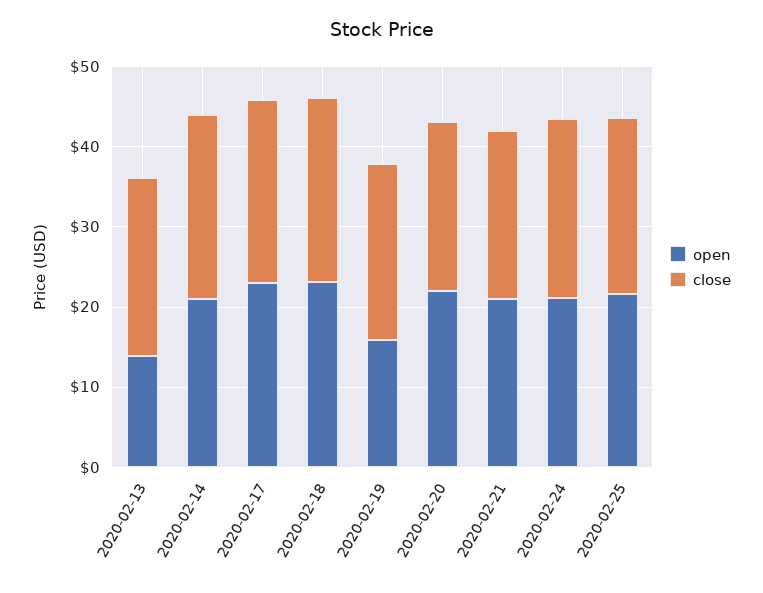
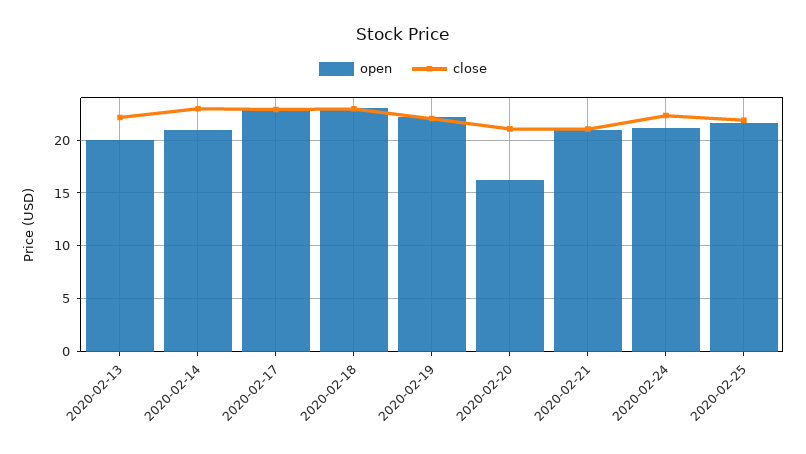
  {
    "open": {
-     "2020-02-13": 14,
+     "2020-02-13": 20,
      "2020-02-14": 21,
      "2020-02-17": 23,
      "2020-02-18": 23,
-     "2020-02-19": 16,
+     "2020-02-19": 22,
-     "2020-02-20": 22,
+     "2020-02-20": 16,
      "2020-02-21": 21,
      "2020-02-24": 21,
      "2020-02-25": 22
    },
    "close": {
      "2020-02-13": 22,
      "2020-02-14": 23,
      "2020-02-17": 23,
      "2020-02-18": 23,
      "2020-02-19": 22,
      "2020-02-20": 21,
      "2020-02-21": 21,
      "2020-02-24": 22,
      "2020-02-25": 22
    }
  }

